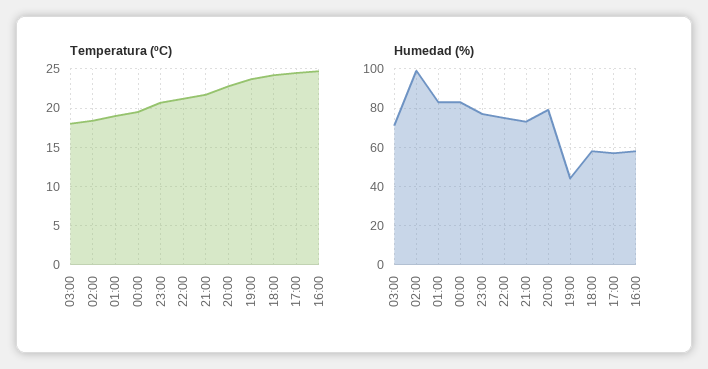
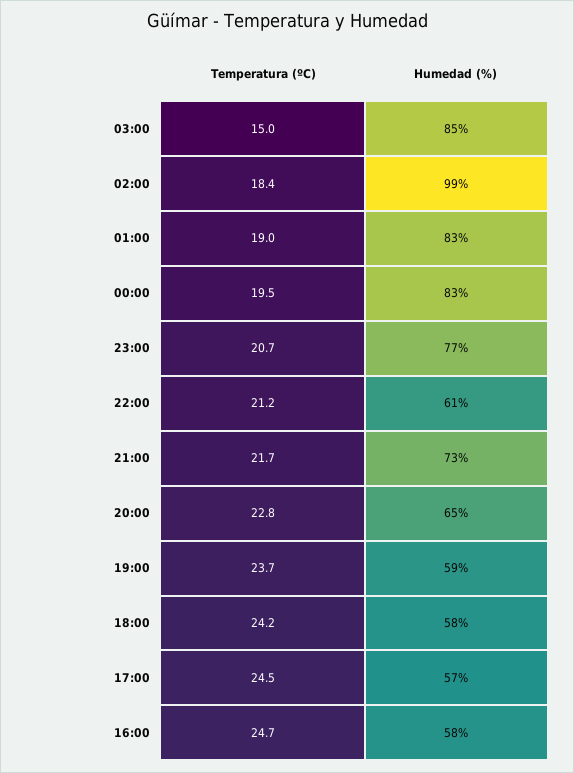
  {
    "Temperatura (ºC)": {
-     "03:00": 18,
+     "03:00": 15,
      "02:00": 18.4,
      "01:00": 19,
      "00:00": 19.5,
      "23:00": 20.7,
      "22:00": 21.2,
      "21:00": 21.7,
      "20:00": 22.8,
      "19:00": 23.7,
      "18:00": 24.2,
      "17:00": 24.5,
      "16:00": 24.7
    },
    "Humedad (%)": {
-     "03:00": 70,
+     "03:00": 85,
      "02:00": 99,
      "01:00": 83,
      "00:00": 83,
      "23:00": 77,
-     "22:00": 75,
+     "22:00": 61,
      "21:00": 73,
-     "20:00": 80,
+     "20:00": 65,
-     "19:00": 45,
+     "19:00": 59,
      "18:00": 58,
      "17:00": 57,
      "16:00": 58
    }
  }

